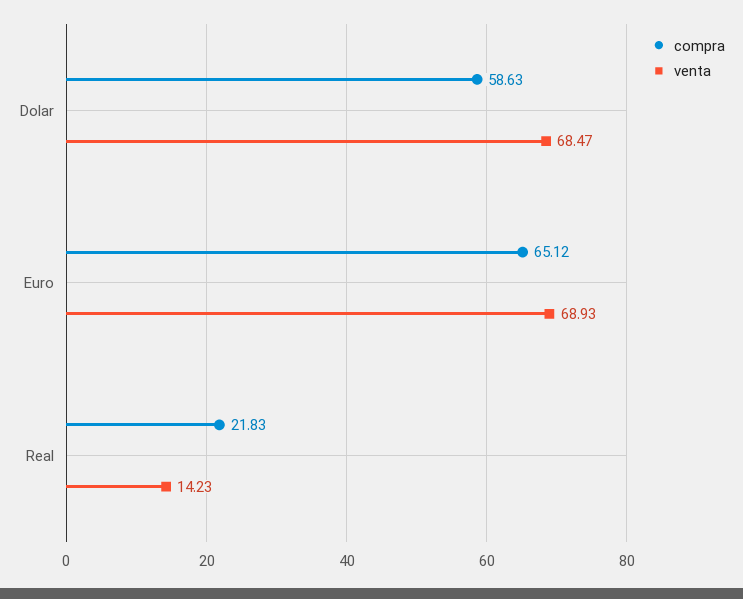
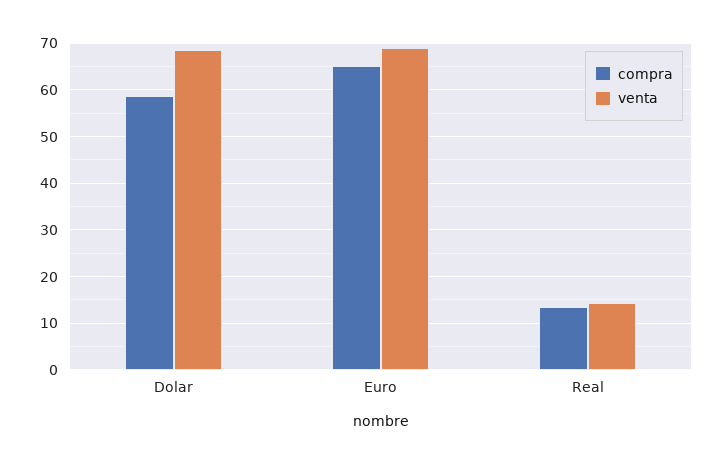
  {
    "compra": {
      "Dolar": 58.63,
      "Euro": 65.12,
-     "Real": 21.83
+     "Real": 14
    },
    "venta": {
      "Dolar": 68.47,
      "Euro": 68.93,
      "Real": 14.23
    }
  }

